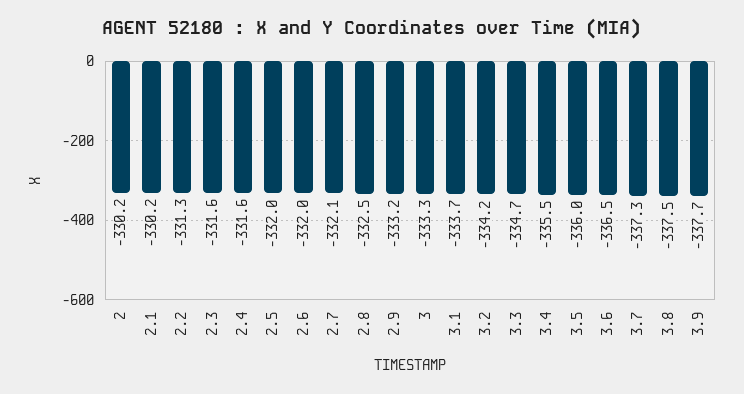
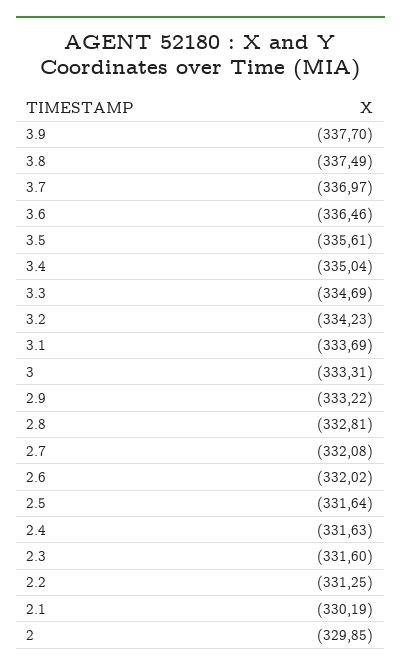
  {
-   "2": -330.2,
+   "2": -329.85,
    "2.1": -330.19,
    "2.2": -331.25,
    "2.3": -331.6,
    "2.4": -331.63,
-   "2.5": -332,
+   "2.5": -331.64,
    "2.6": -332.02,
    "2.7": -332.08,
-   "2.8": -332.5,
+   "2.8": -332.81,
    "2.9": -333.22,
    "3": -333.31,
    "3.1": -333.69,
    "3.2": -334.23,
    "3.3": -334.69,
-   "3.4": -335.5,
+   "3.4": -335.04,
-   "3.5": -336,
+   "3.5": -335.61,
    "3.6": -336.46,
-   "3.7": -337.3,
+   "3.7": -336.97,
    "3.8": -337.49,
    "3.9": -337.7
  }

